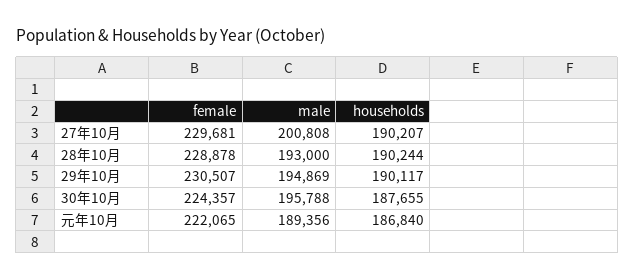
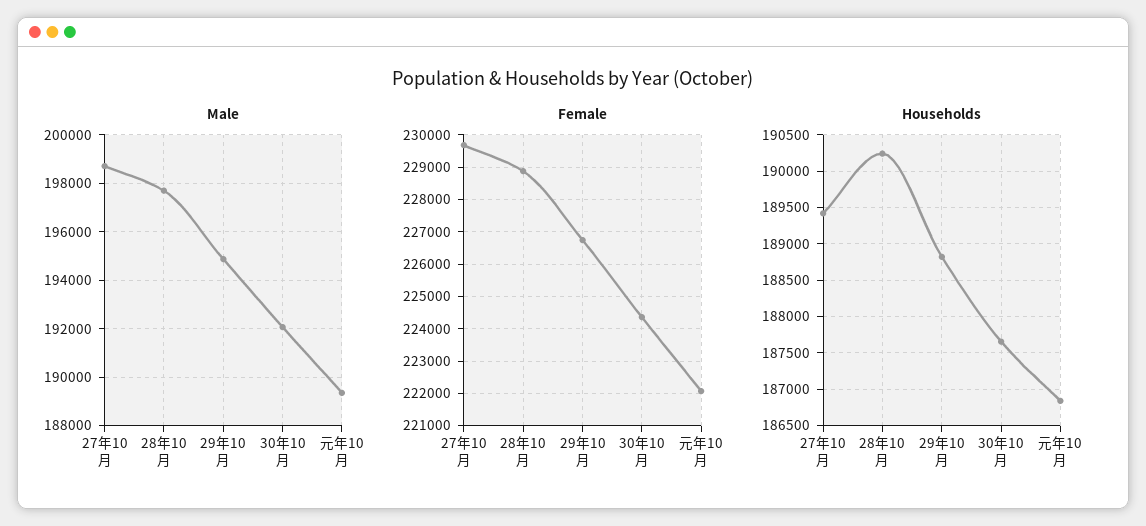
  {
    "female": {
      "27年10月": 229681,
      "28年10月": 228878,
-     "29年10月": 230507,
+     "29年10月": 226800,
      "30年10月": 224357,
      "元年10月": 222065
    },
    "male": {
-     "27年10月": 200808,
+     "27年10月": 198750,
-     "28年10月": 193000,
+     "28年10月": 197750,
      "29年10月": 194869,
-     "30年10月": 195788,
+     "30年10月": 192000,
      "元年10月": 189356
    },
    "households": {
-     "27年10月": 190207,
+     "27年10月": 189400,
      "28年10月": 190244,
-     "29年10月": 190117,
+     "29年10月": 188800,
      "30年10月": 187655,
      "元年10月": 186840
    }
  }

